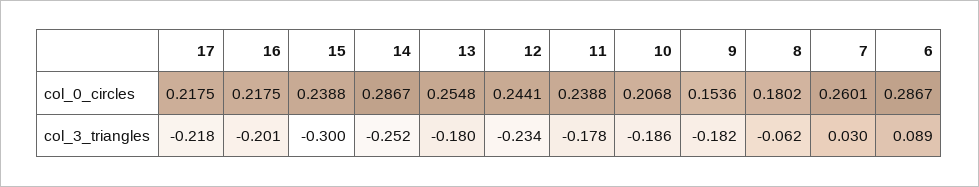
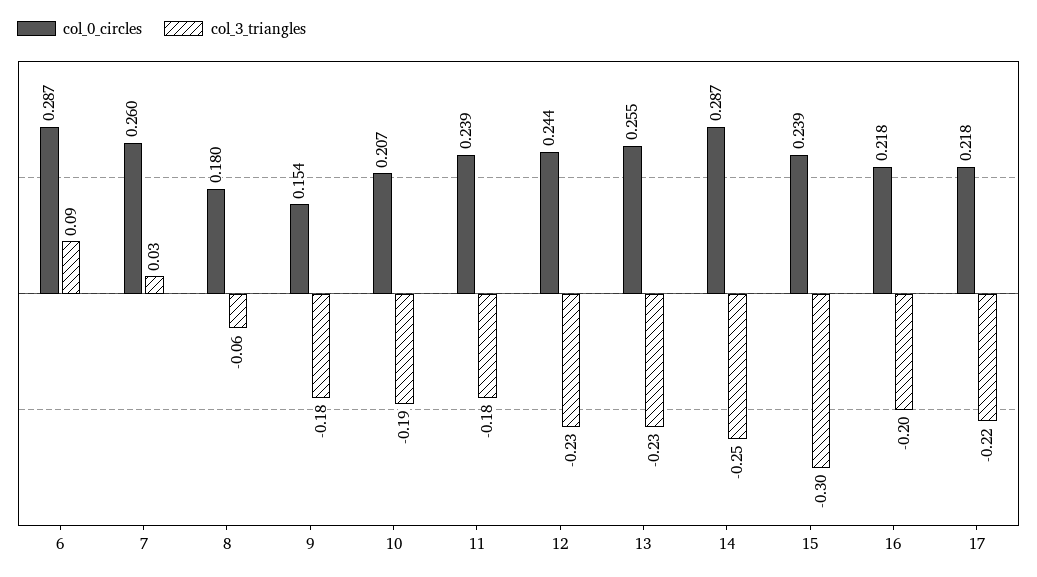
  {
    "col_0_circles": {
      "17": 0.2175,
      "16": 0.2175,
      "15": 0.2388,
      "14": 0.2867,
      "13": 0.2548,
      "12": 0.2441,
      "11": 0.2388,
      "10": 0.2068,
      "9": 0.1536,
      "8": 0.1802,
      "7": 0.2601,
      "6": 0.2867
    },
    "col_3_triangles": {
      "17": -0.218,
      "16": -0.201,
      "15": -0.3,
      "14": -0.252,
-     "13": -0.18,
+     "13": -0.23,
      "12": -0.234,
      "11": -0.178,
      "10": -0.186,
      "9": -0.182,
      "8": -0.062,
      "7": 0.03,
      "6": 0.089
    }
  }

